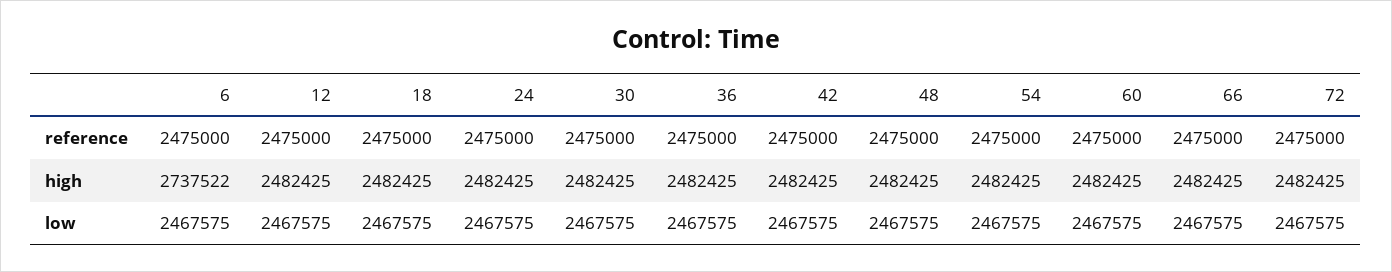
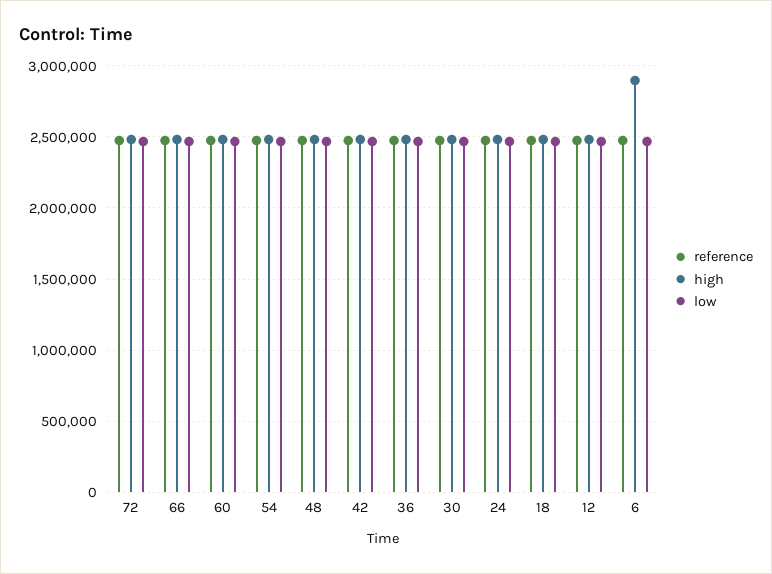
  {
    "reference": {
      "6": 2475000,
      "12": 2475000,
      "18": 2475000,
      "24": 2475000,
      "30": 2475000,
      "36": 2475000,
      "42": 2475000,
      "48": 2475000,
      "54": 2475000,
      "60": 2475000,
      "66": 2475000,
      "72": 2475000
    },
    "high": {
-     "6": 2737522,
+     "6": 2900000,
      "12": 2482425,
      "18": 2482425,
      "24": 2482425,
      "30": 2482425,
      "36": 2482425,
      "42": 2482425,
      "48": 2482425,
      "54": 2482425,
      "60": 2482425,
      "66": 2482425,
      "72": 2482425
    },
    "low": {
      "6": 2467575,
      "12": 2467575,
      "18": 2467575,
      "24": 2467575,
      "30": 2467575,
      "36": 2467575,
      "42": 2467575,
      "48": 2467575,
      "54": 2467575,
      "60": 2467575,
      "66": 2467575,
      "72": 2467575
    }
  }

